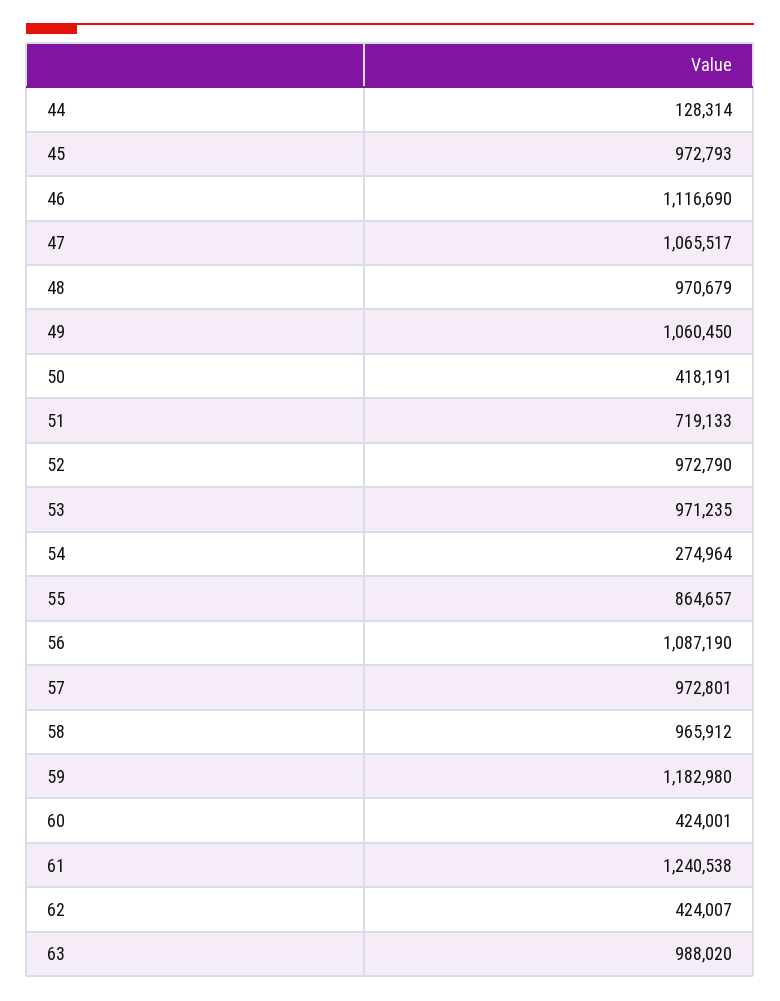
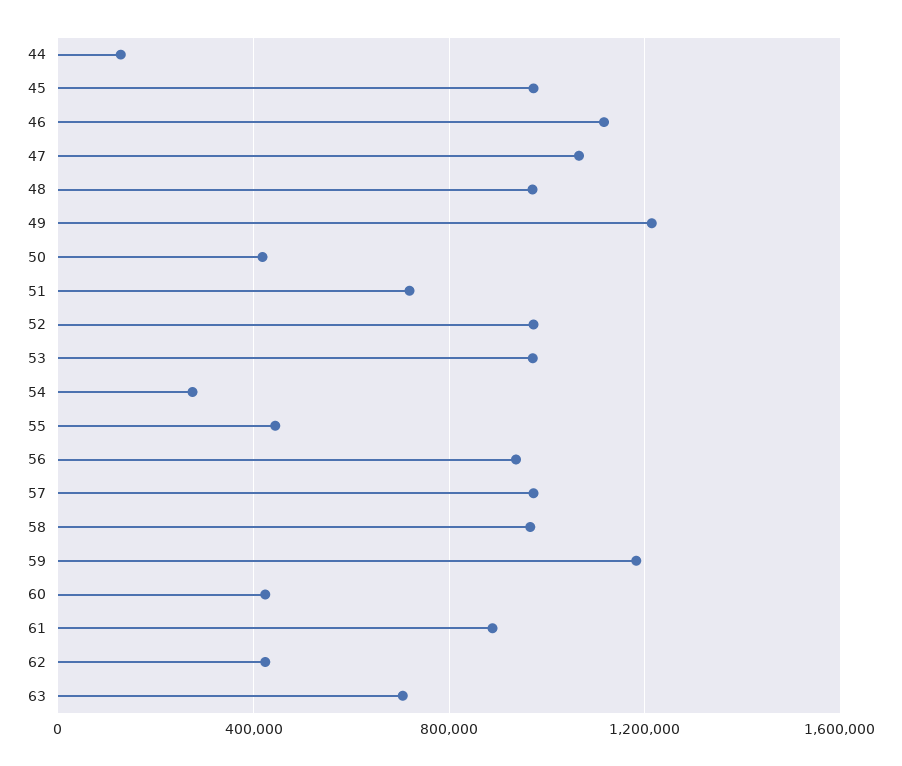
  {
    "44": 128314,
    "45": 972793,
    "46": 1116690,
    "47": 1065517,
    "48": 970679,
-   "49": 1060450,
+   "49": 1200000,
    "50": 418191,
    "51": 719133,
    "52": 972790,
    "53": 971235,
    "54": 274964,
-   "55": 864657,
+   "55": 450000,
-   "56": 1087190,
+   "56": 950000,
    "57": 972801,
    "58": 965912,
    "59": 1182980,
    "60": 424001,
-   "61": 1240538,
+   "61": 900000,
    "62": 424007,
-   "63": 988020
+   "63": 700000
  }

